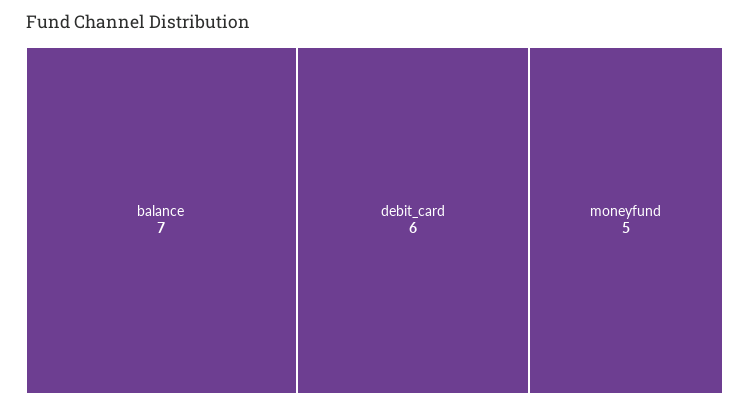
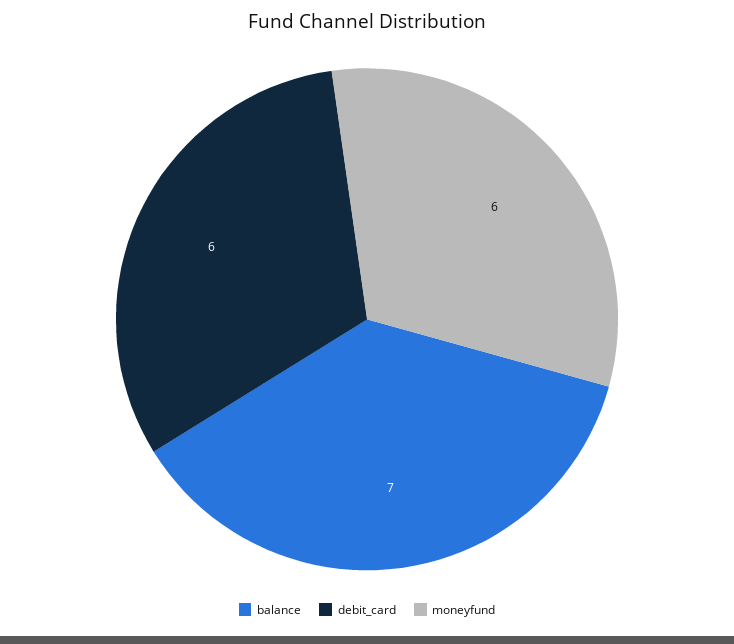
  {
    "balance": 7,
    "debit_card": 6,
-   "moneyfund": 5
+   "moneyfund": 6
  }

